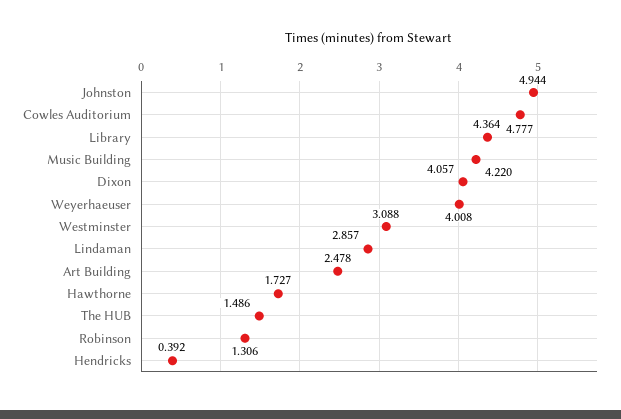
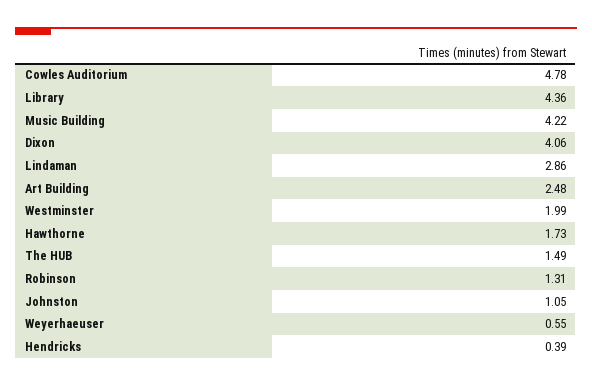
  {
-   "Johnston": 4.944,
+   "Johnston": 1.05,
    "Cowles Auditorium": 4.777,
    "Library": 4.364,
    "Music Building": 4.22,
    "Dixon": 4.057,
-   "Weyerhaeuser": 4.008,
+   "Weyerhaeuser": 0.55,
-   "Westminster": 3.088,
+   "Westminster": 1.99,
    "Lindaman": 2.857,
    "Art Building": 2.478,
    "Hawthorne": 1.727,
    "The HUB": 1.486,
    "Robinson": 1.306,
    "Hendricks": 0.392
  }

